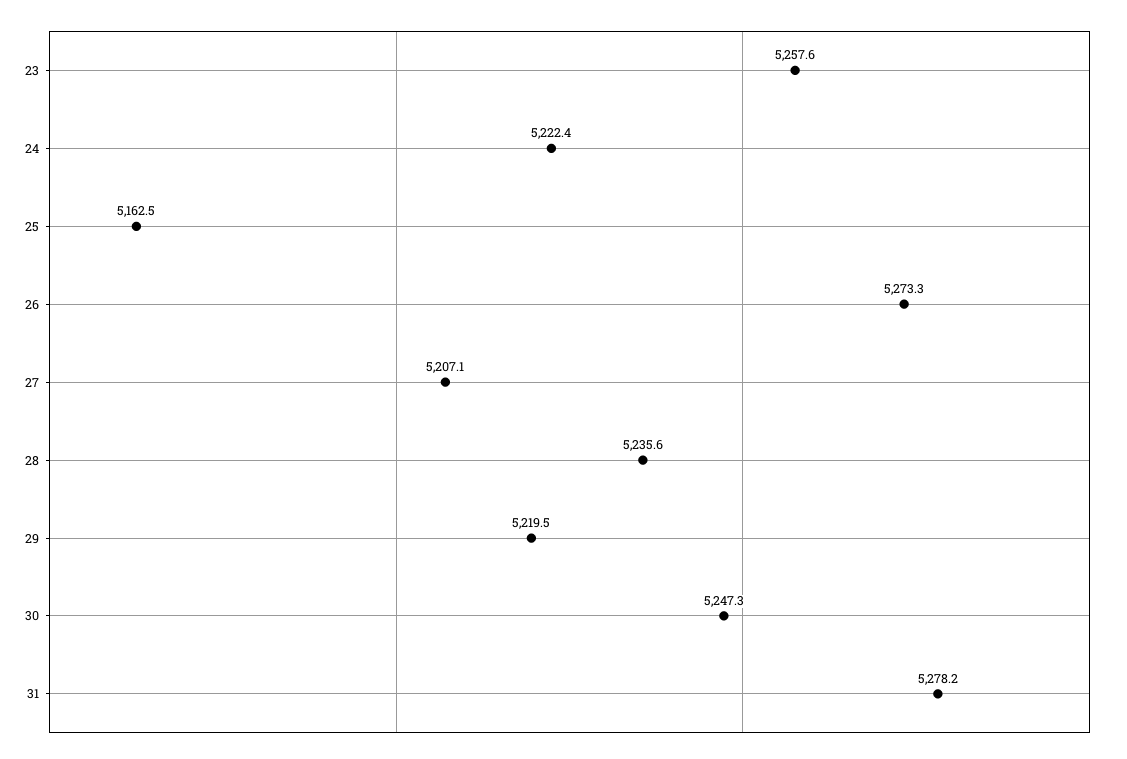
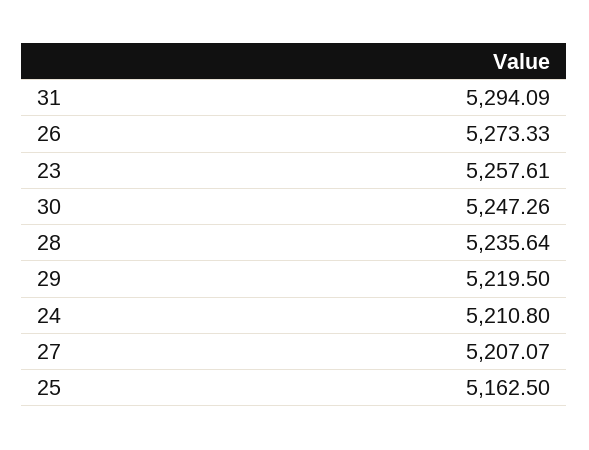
  {
    "23": 5257.61,
-   "24": 5222.4,
+   "24": 5210.8,
    "25": 5162.5,
    "26": 5273.33,
    "27": 5207.07,
    "28": 5235.64,
    "29": 5219.5,
    "30": 5247.26,
-   "31": 5278.2
+   "31": 5294.09
  }

